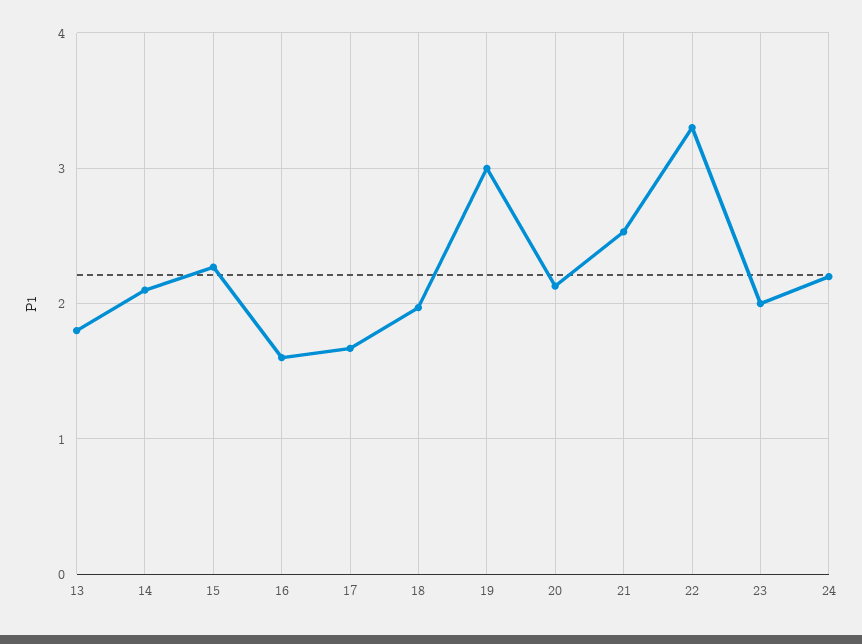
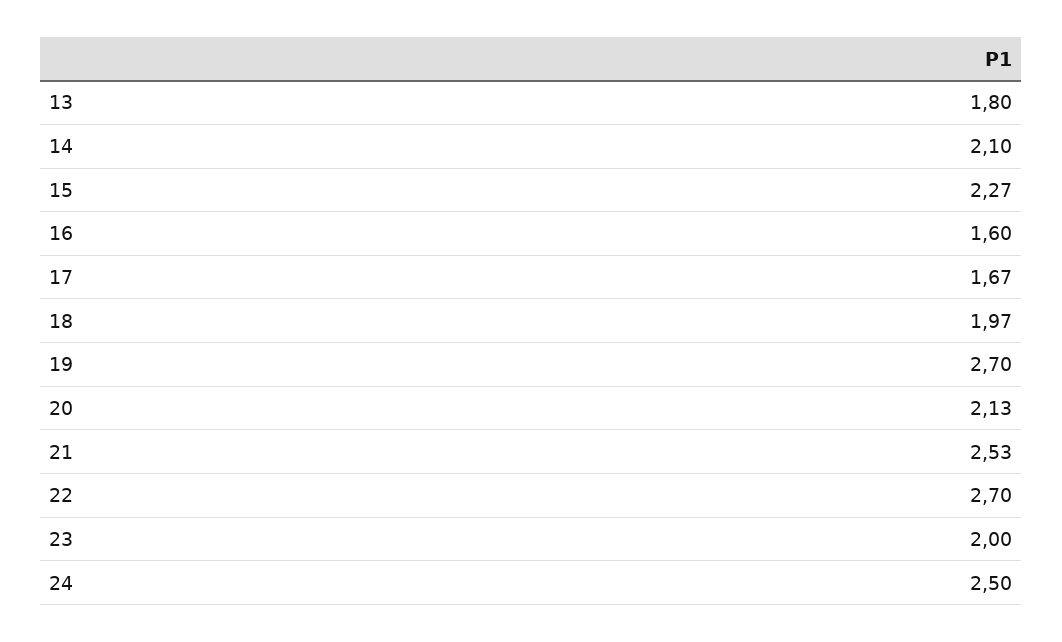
  {
    "13": 1.8,
    "14": 2.1,
    "15": 2.27,
    "16": 1.6,
    "17": 1.67,
    "18": 1.97,
-   "19": 3,
+   "19": 2.7,
    "20": 2.13,
    "21": 2.53,
-   "22": 3.3,
+   "22": 2.7,
    "23": 2,
-   "24": 2.2
+   "24": 2.5
  }

